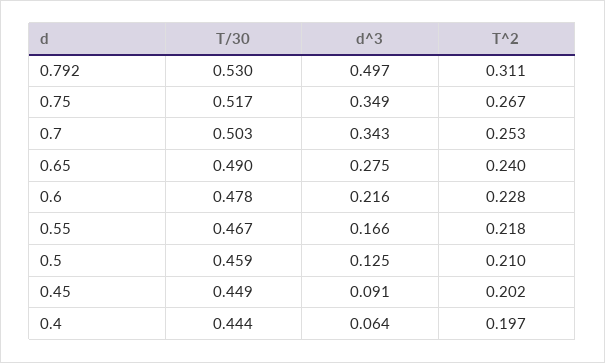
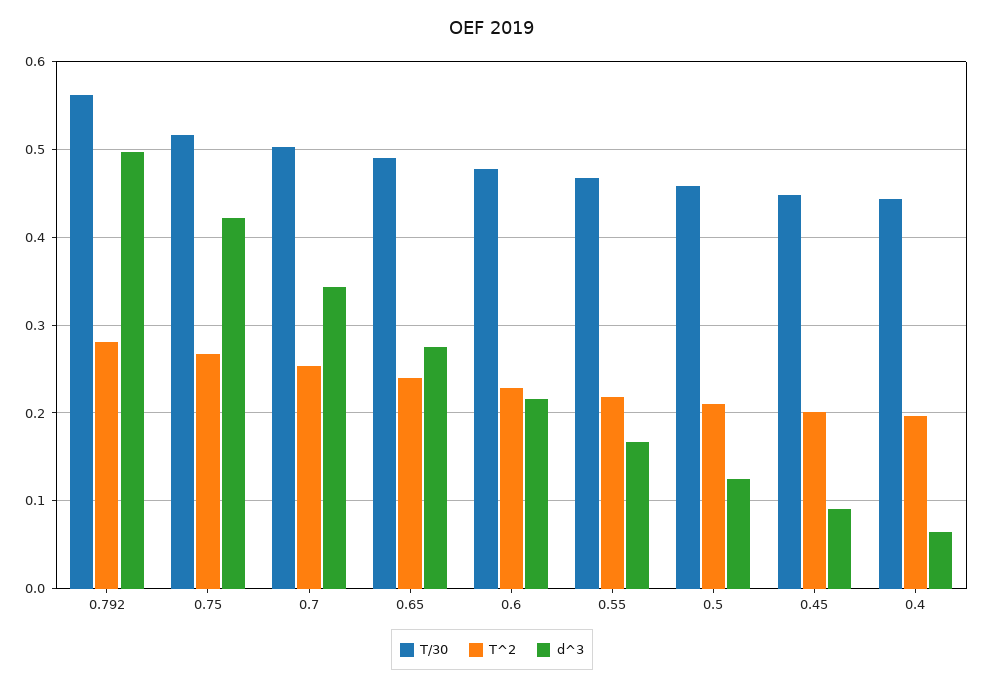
  {
    "T/30": {
-     "0.792": 0.53,
+     "0.792": 0.56,
      "0.75": 0.517,
      "0.7": 0.503,
      "0.65": 0.49,
      "0.6": 0.478,
      "0.55": 0.467,
      "0.5": 0.459,
      "0.45": 0.449,
      "0.4": 0.444
    },
    "d^3": {
      "0.792": 0.497,
-     "0.75": 0.349,
+     "0.75": 0.42,
      "0.7": 0.343,
      "0.65": 0.275,
      "0.6": 0.216,
      "0.55": 0.166,
      "0.5": 0.125,
      "0.45": 0.091,
      "0.4": 0.064
    },
    "T^2": {
-     "0.792": 0.311,
+     "0.792": 0.28,
      "0.75": 0.267,
      "0.7": 0.253,
      "0.65": 0.24,
      "0.6": 0.228,
      "0.55": 0.218,
      "0.5": 0.21,
      "0.45": 0.202,
      "0.4": 0.197
    }
  }

